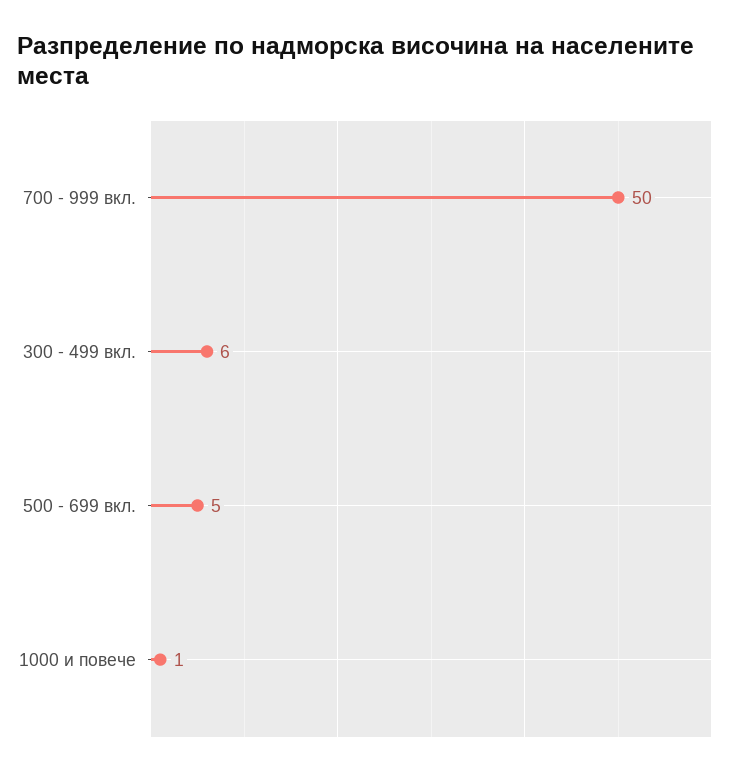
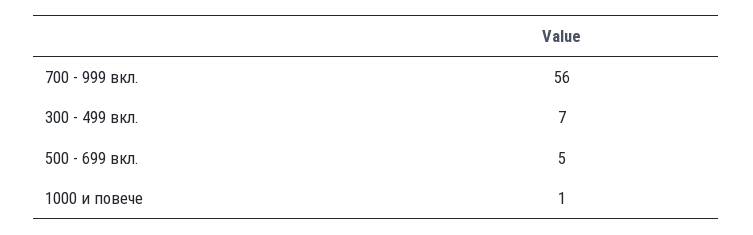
  {
-   "700 - 999 вкл.": 50,
+   "700 - 999 вкл.": 56,
-   "300 - 499 вкл.": 6,
+   "300 - 499 вкл.": 7,
    "500 - 699 вкл.": 5,
    "1000 и повече": 1
  }

